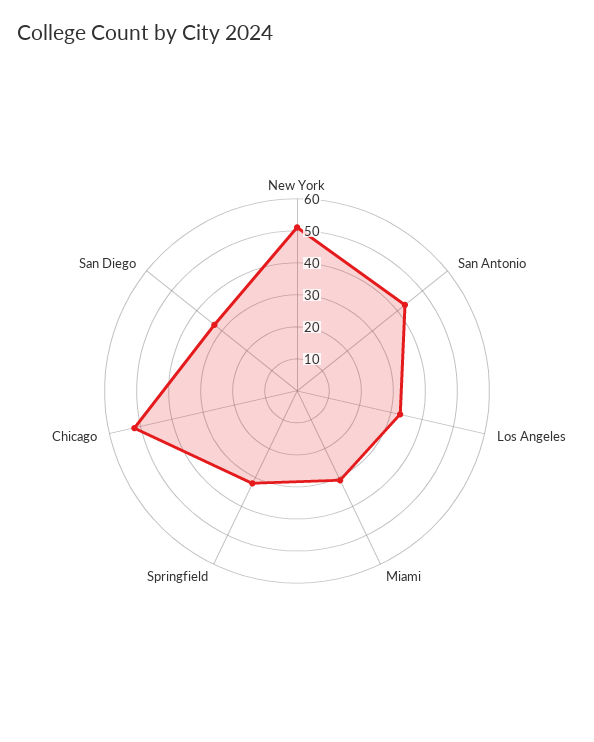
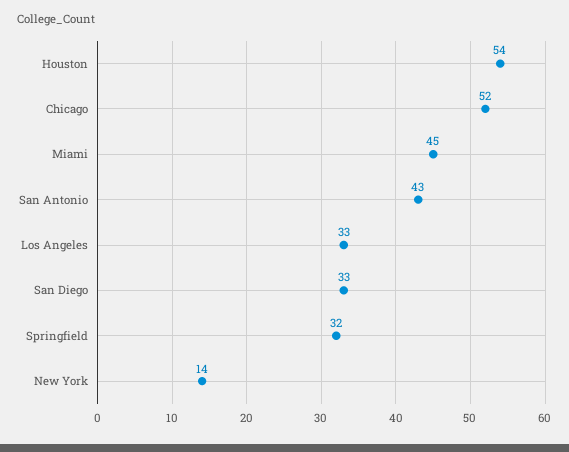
  {
-   "New York": 50,
+   "New York": 14,
    "San Antonio": 43,
    "Los Angeles": 33,
-   "Miami": 30,
+   "Miami": 45,
    "Springfield": 32,
    "Chicago": 52,
-   "San Diego": 33
+   "San Diego": 33,
+   "Houston": 54
  }

